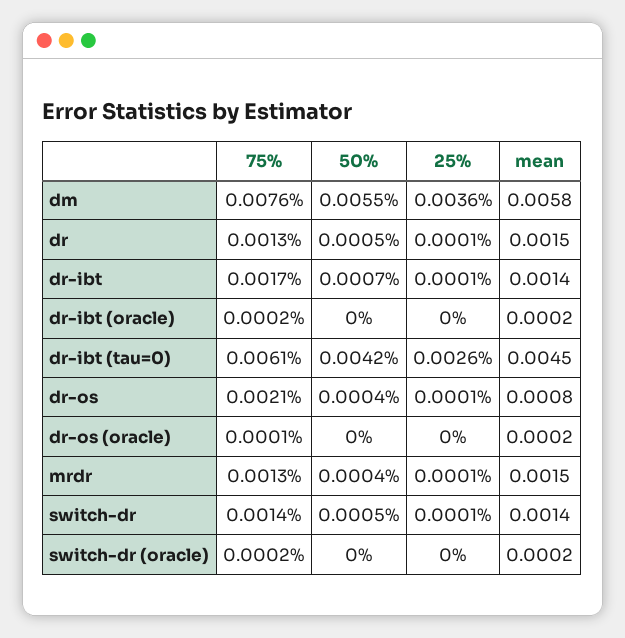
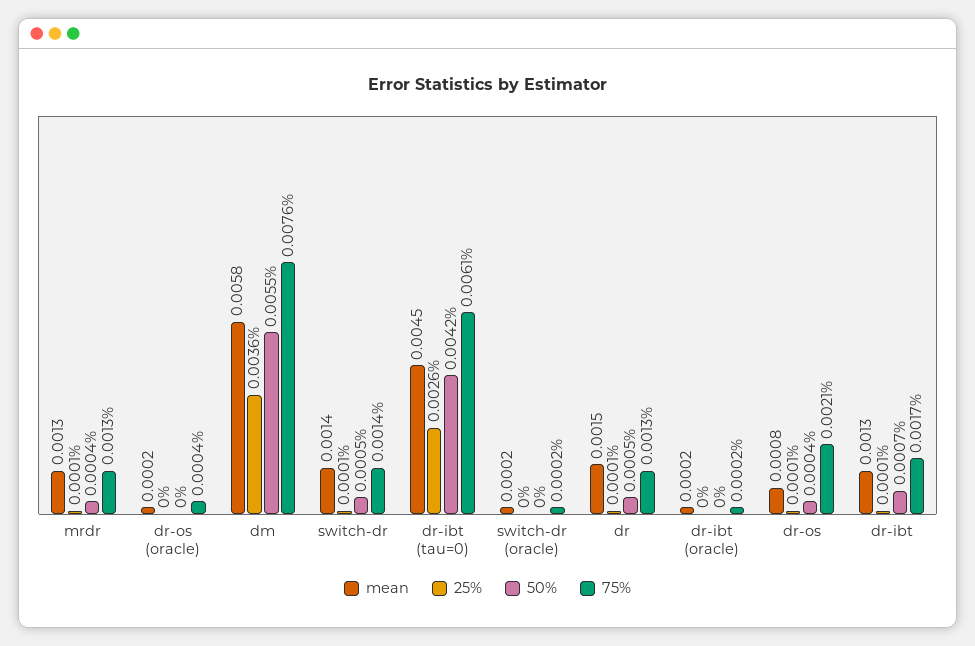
  {
    "75%": {
      "dm": 0.0076,
      "dr": 0.0013,
      "dr-ibt": 0.0017,
      "dr-ibt (oracle)": 0.0002,
      "dr-ibt (tau=0)": 0.0061,
      "dr-os": 0.0021,
-     "dr-os (oracle)": 0.0001,
+     "dr-os (oracle)": 0.0004,
      "mrdr": 0.0013,
      "switch-dr": 0.0014,
      "switch-dr (oracle)": 0.0002
    },
    "50%": {
      "dm": 0.0055,
      "dr": 0.0005,
      "dr-ibt": 0.0007,
      "dr-ibt (oracle)": 0,
      "dr-ibt (tau=0)": 0.0042,
      "dr-os": 0.0004,
      "dr-os (oracle)": 0,
      "mrdr": 0.0004,
      "switch-dr": 0.0005,
      "switch-dr (oracle)": 0
    },
    "25%": {
      "dm": 0.0036,
      "dr": 0.0001,
      "dr-ibt": 0.0001,
      "dr-ibt (oracle)": 0,
      "dr-ibt (tau=0)": 0.0026,
      "dr-os": 0.0001,
      "dr-os (oracle)": 0,
      "mrdr": 0.0001,
      "switch-dr": 0.0001,
      "switch-dr (oracle)": 0
    },
    "mean": {
      "dm": 0.0058,
      "dr": 0.0015,
-     "dr-ibt": 0.0014,
+     "dr-ibt": 0.0013,
      "dr-ibt (oracle)": 0.0002,
      "dr-ibt (tau=0)": 0.0045,
      "dr-os": 0.0008,
      "dr-os (oracle)": 0.0002,
-     "mrdr": 0.0015,
+     "mrdr": 0.0013,
      "switch-dr": 0.0014,
      "switch-dr (oracle)": 0.0002
    }
  }

